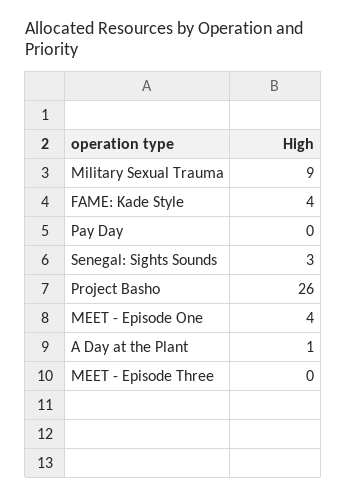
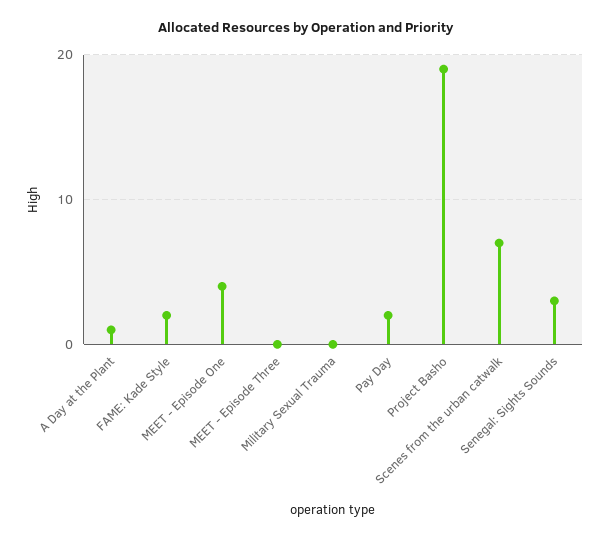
  {
-   "Military Sexual Trauma": 9,
+   "Military Sexual Trauma": 0,
-   "FAME: Kade Style": 4,
+   "FAME: Kade Style": 2,
-   "Pay Day": 0,
+   "Pay Day": 2,
    "Senegal: Sights Sounds": 3,
-   "Project Basho": 26,
+   "Project Basho": 19,
    "MEET - Episode One": 4,
    "A Day at the Plant": 1,
-   "MEET - Episode Three": 0
+   "MEET - Episode Three": 0,
+   "Scenes from the urban catwalk": 7
  }

